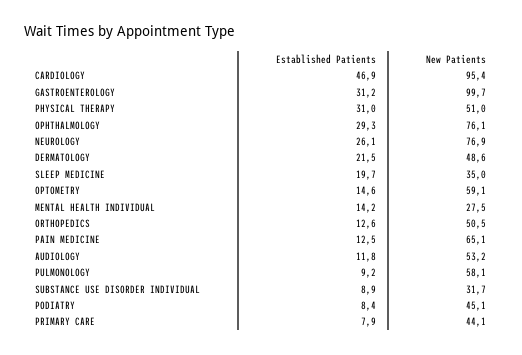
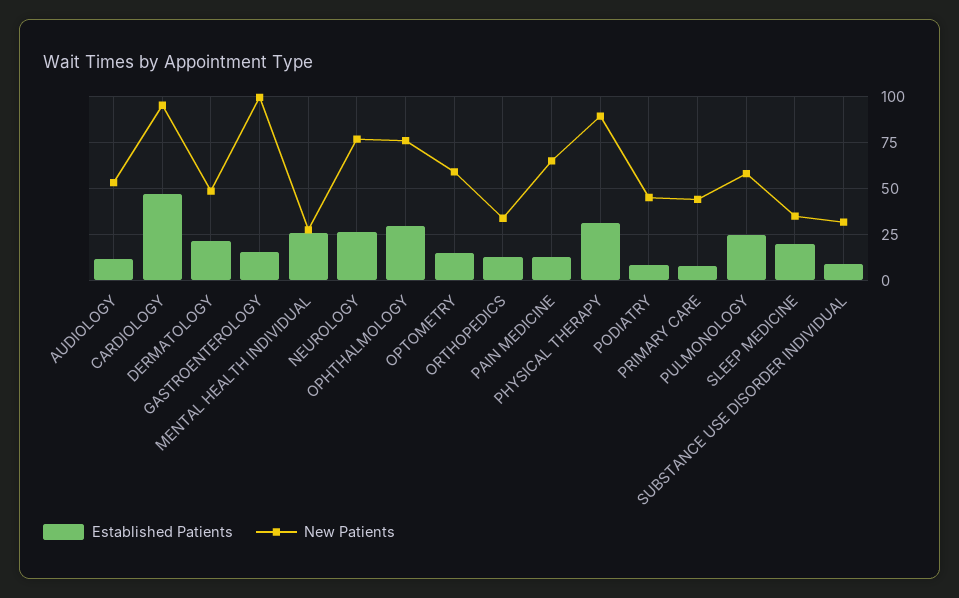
  {
    "Established Patients": {
      "CARDIOLOGY": 46.9,
-     "GASTROENTEROLOGY": 31.2,
+     "GASTROENTEROLOGY": 15,
      "PHYSICAL THERAPY": 31,
      "OPHTHALMOLOGY": 29.3,
      "NEUROLOGY": 26.1,
      "DERMATOLOGY": 21.5,
      "SLEEP MEDICINE": 19.7,
      "OPTOMETRY": 14.6,
-     "MENTAL HEALTH INDIVIDUAL": 14.2,
+     "MENTAL HEALTH INDIVIDUAL": 25,
      "ORTHOPEDICS": 12.6,
      "PAIN MEDICINE": 12.5,
      "AUDIOLOGY": 11.8,
-     "PULMONOLOGY": 9.2,
+     "PULMONOLOGY": 25,
      "SUBSTANCE USE DISORDER INDIVIDUAL": 8.9,
      "PODIATRY": 8.4,
      "PRIMARY CARE": 7.9
    },
    "New Patients": {
      "CARDIOLOGY": 95.4,
      "GASTROENTEROLOGY": 99.7,
-     "PHYSICAL THERAPY": 51,
+     "PHYSICAL THERAPY": 90,
      "OPHTHALMOLOGY": 76.1,
      "NEUROLOGY": 76.9,
      "DERMATOLOGY": 48.6,
      "SLEEP MEDICINE": 35,
      "OPTOMETRY": 59.1,
      "MENTAL HEALTH INDIVIDUAL": 27.5,
-     "ORTHOPEDICS": 50.5,
+     "ORTHOPEDICS": 35,
      "PAIN MEDICINE": 65.1,
      "AUDIOLOGY": 53.2,
      "PULMONOLOGY": 58.1,
      "SUBSTANCE USE DISORDER INDIVIDUAL": 31.7,
      "PODIATRY": 45.1,
      "PRIMARY CARE": 44.1
    }
  }

